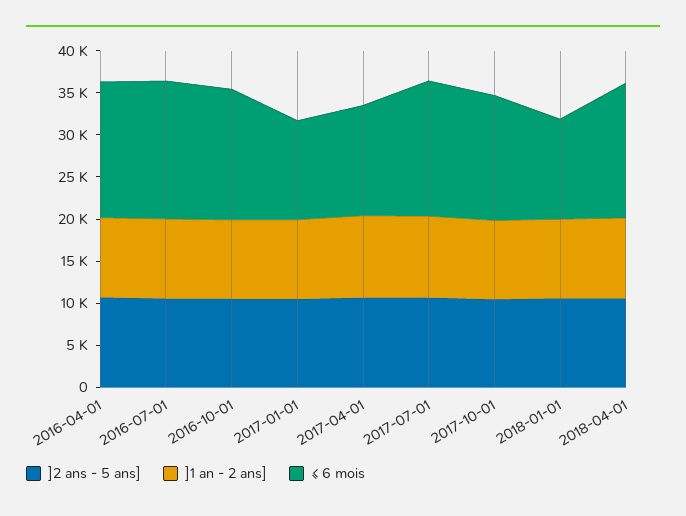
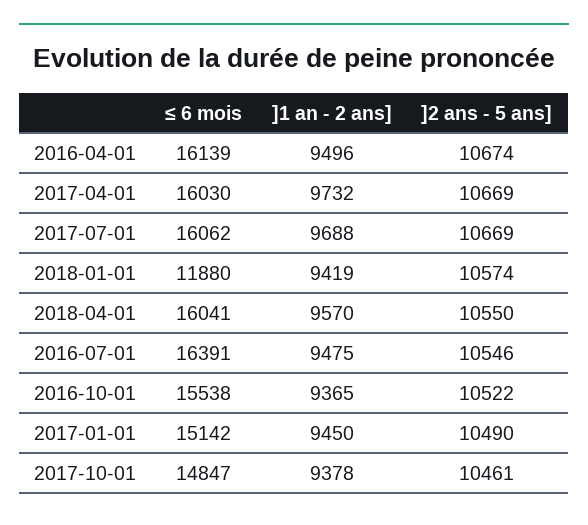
  {
    "]2 ans - 5 ans]": {
      "2016-04-01": 10674,
      "2016-07-01": 10546,
      "2016-10-01": 10522,
      "2017-01-01": 10490,
      "2017-04-01": 10669,
      "2017-07-01": 10669,
      "2017-10-01": 10461,
      "2018-01-01": 10574,
      "2018-04-01": 10550
    },
    "]1 an - 2 ans]": {
      "2016-04-01": 9496,
      "2016-07-01": 9475,
      "2016-10-01": 9365,
      "2017-01-01": 9450,
      "2017-04-01": 9732,
      "2017-07-01": 9688,
      "2017-10-01": 9378,
      "2018-01-01": 9419,
      "2018-04-01": 9570
    },
    "≤ 6 mois": {
      "2016-04-01": 16139,
      "2016-07-01": 16391,
      "2016-10-01": 15538,
-     "2017-01-01": 12000,
+     "2017-01-01": 15142,
-     "2017-04-01": 13000,
+     "2017-04-01": 16030,
      "2017-07-01": 16062,
      "2017-10-01": 14847,
      "2018-01-01": 11880,
      "2018-04-01": 16041
    }
  }

